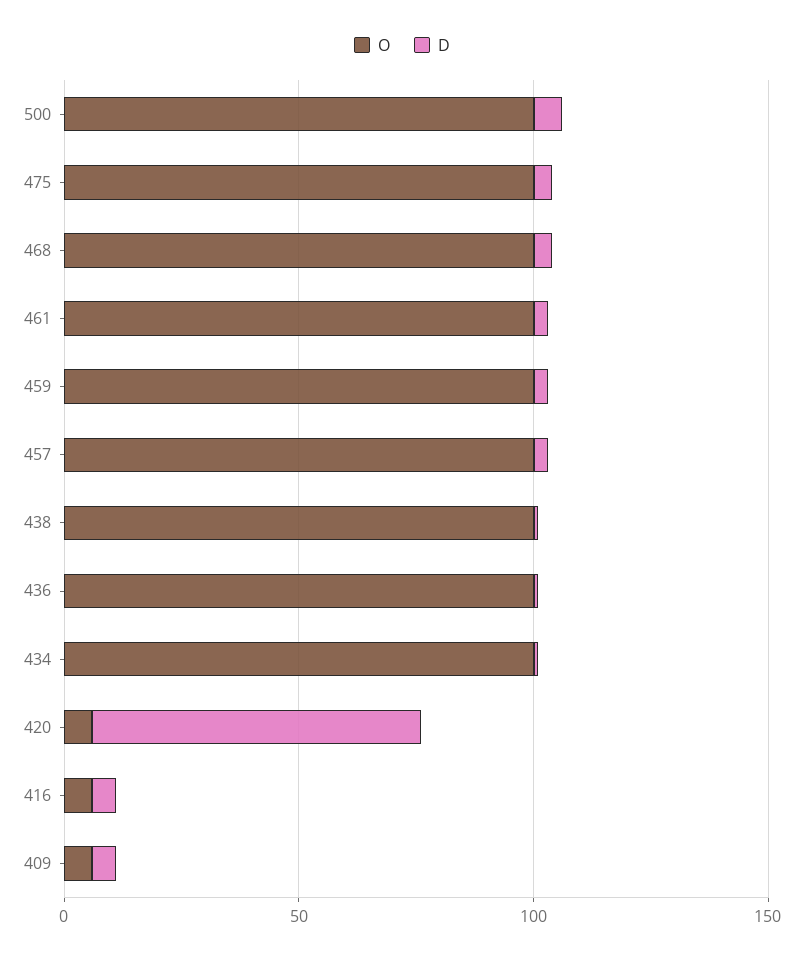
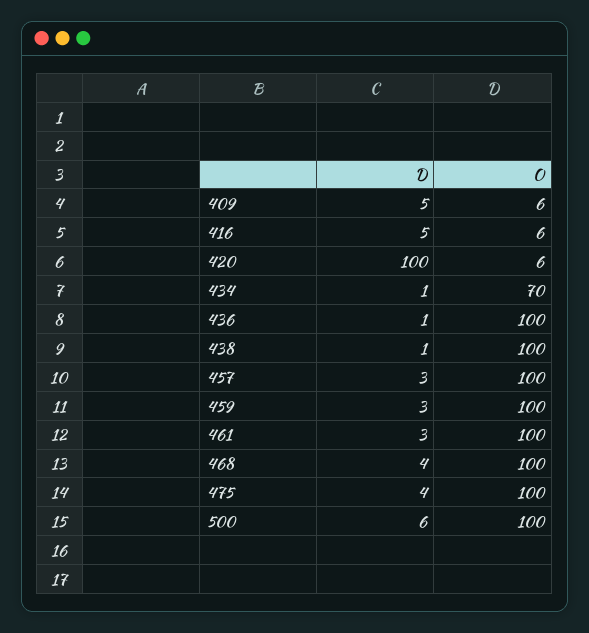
  {
    "O": {
      "500": 100,
      "475": 100,
      "468": 100,
      "461": 100,
      "459": 100,
      "457": 100,
      "438": 100,
      "436": 100,
-     "434": 100,
+     "434": 70,
      "420": 6,
      "416": 6,
      "409": 6
    },
    "D": {
      "500": 6,
      "475": 4,
      "468": 4,
      "461": 3,
      "459": 3,
      "457": 3,
      "438": 1,
      "436": 1,
      "434": 1,
-     "420": 70,
+     "420": 100,
      "416": 5,
      "409": 5
    }
  }

